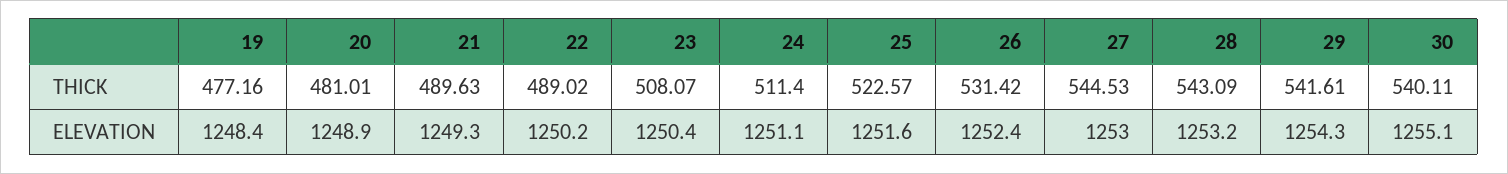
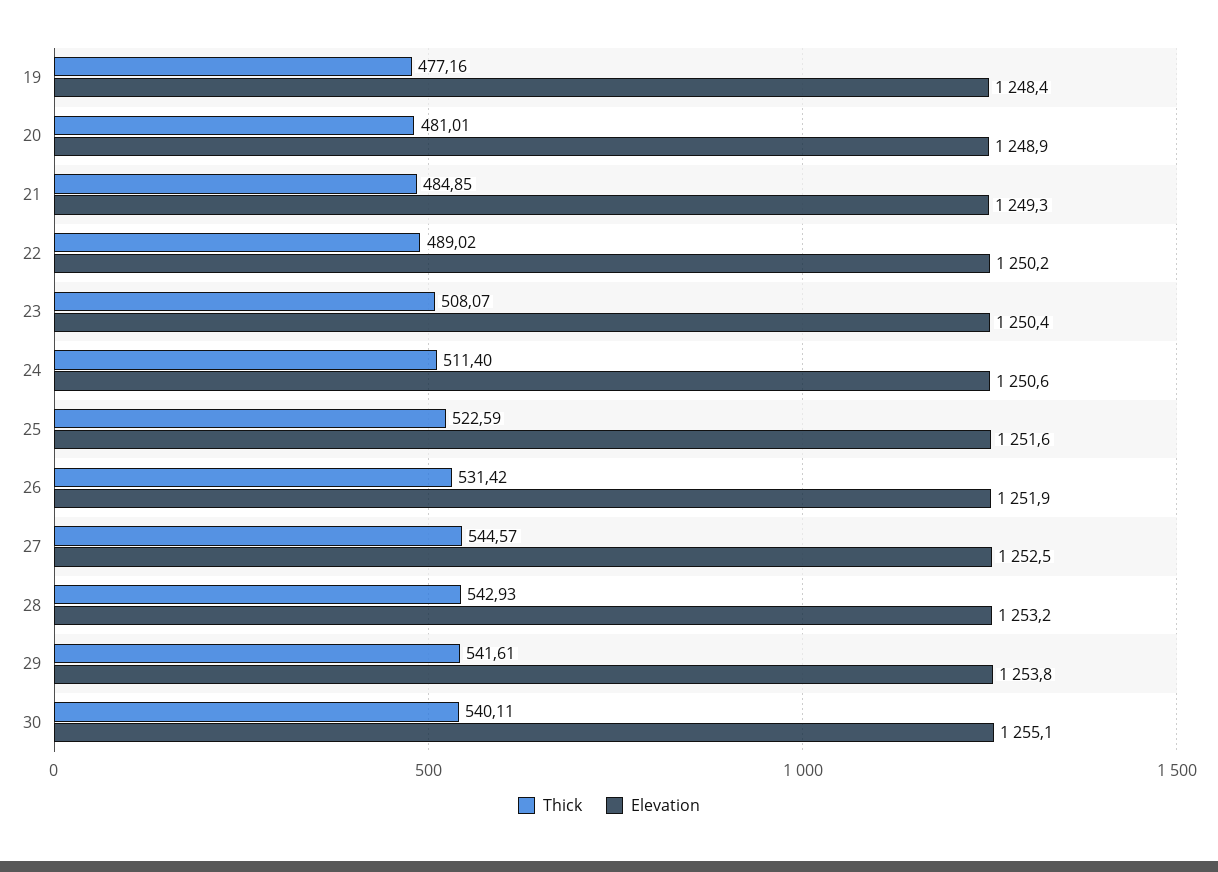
  {
    "THICK": {
      "19": 477.16,
      "20": 481.01,
-     "21": 489.63,
+     "21": 484.85,
      "22": 489.02,
      "23": 508.07,
      "24": 511.4,
-     "25": 522.57,
+     "25": 522.59,
      "26": 531.42,
-     "27": 544.53,
+     "27": 544.57,
-     "28": 543.09,
+     "28": 542.93,
      "29": 541.61,
      "30": 540.11
    },
    "ELEVATION": {
      "19": 1248.4,
      "20": 1248.9,
      "21": 1249.3,
      "22": 1250.2,
      "23": 1250.4,
-     "24": 1251.1,
+     "24": 1250.6,
      "25": 1251.6,
-     "26": 1252.4,
+     "26": 1251.9,
-     "27": 1253,
+     "27": 1252.5,
      "28": 1253.2,
-     "29": 1254.3,
+     "29": 1253.8,
      "30": 1255.1
    }
  }

